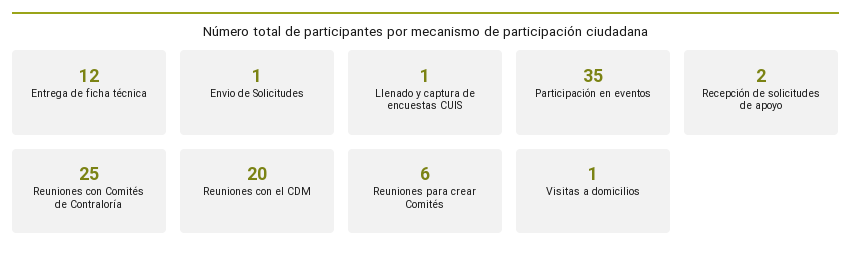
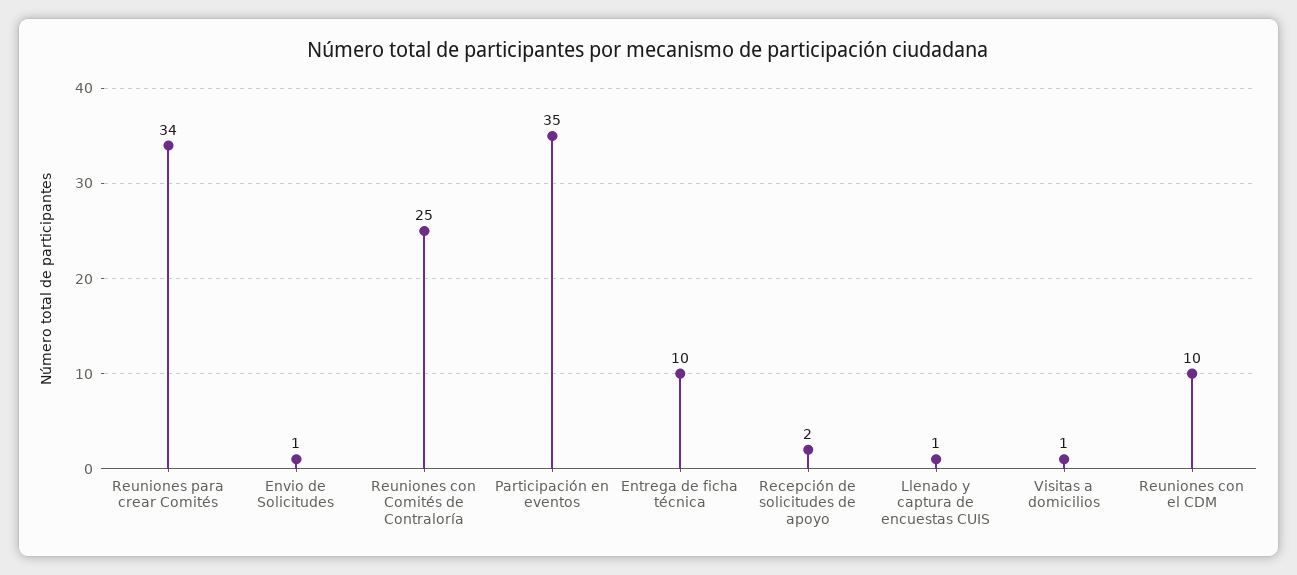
  {
-   "Entrega de ficha técnica": 12,
+   "Entrega de ficha técnica": 10,
    "Envio de Solicitudes": 1,
    "Llenado y captura de encuestas CUIS": 1,
    "Participación en eventos": 35,
    "Recepción de solicitudes de apoyo": 2,
    "Reuniones con Comités de Contraloría": 25,
-   "Reuniones con el CDM": 20,
+   "Reuniones con el CDM": 10,
-   "Reuniones para crear Comités": 6,
+   "Reuniones para crear Comités": 34,
    "Visitas a domicilios": 1
  }

